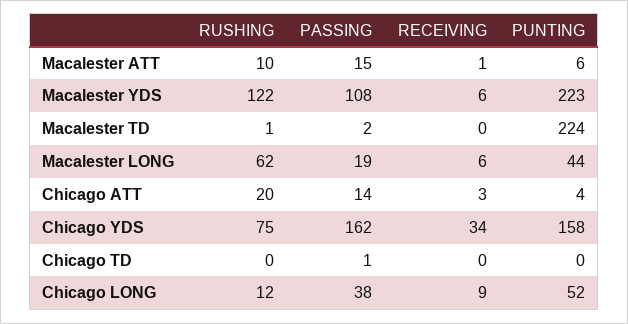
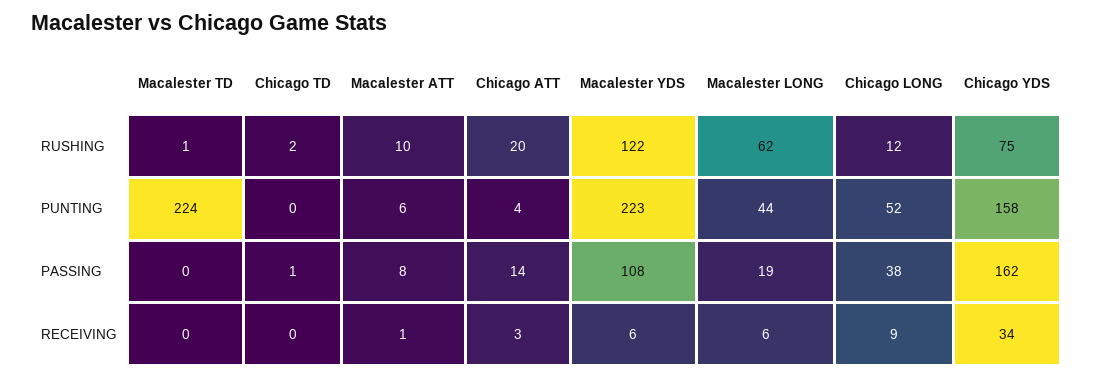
  {
    "RUSHING": {
      "Macalester ATT": 10,
      "Macalester YDS": 122,
      "Macalester TD": 1,
      "Macalester LONG": 62,
      "Chicago ATT": 20,
      "Chicago YDS": 75,
-     "Chicago TD": 0,
+     "Chicago TD": 2,
      "Chicago LONG": 12
    },
    "PASSING": {
-     "Macalester ATT": 15,
+     "Macalester ATT": 8,
      "Macalester YDS": 108,
-     "Macalester TD": 2,
+     "Macalester TD": 0,
      "Macalester LONG": 19,
      "Chicago ATT": 14,
      "Chicago YDS": 162,
      "Chicago TD": 1,
      "Chicago LONG": 38
    },
    "RECEIVING": {
      "Macalester ATT": 1,
      "Macalester YDS": 6,
      "Macalester TD": 0,
      "Macalester LONG": 6,
      "Chicago ATT": 3,
      "Chicago YDS": 34,
      "Chicago TD": 0,
      "Chicago LONG": 9
    },
    "PUNTING": {
      "Macalester ATT": 6,
      "Macalester YDS": 223,
      "Macalester TD": 224,
      "Macalester LONG": 44,
      "Chicago ATT": 4,
      "Chicago YDS": 158,
      "Chicago TD": 0,
      "Chicago LONG": 52
    }
  }

